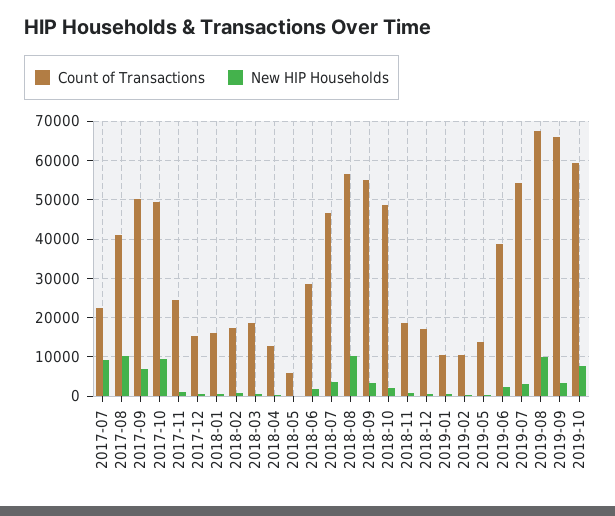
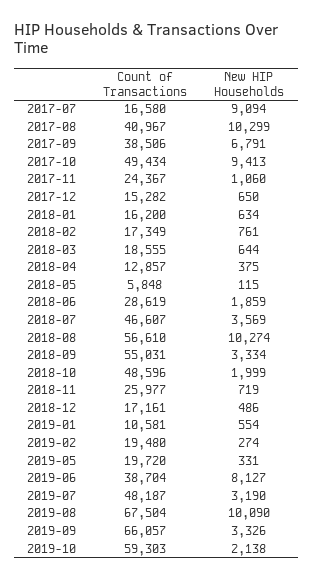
  {
    "Count of Transactions": {
-     "2017-07": 22000,
+     "2017-07": 16580,
      "2017-08": 40967,
-     "2017-09": 50000,
+     "2017-09": 38506,
      "2017-10": 49434,
      "2017-11": 24367,
      "2017-12": 15282,
      "2018-01": 16200,
      "2018-02": 17349,
      "2018-03": 18555,
      "2018-04": 12857,
      "2018-05": 5848,
      "2018-06": 28619,
      "2018-07": 46607,
      "2018-08": 56610,
      "2018-09": 55031,
      "2018-10": 48596,
-     "2018-11": 18000,
+     "2018-11": 25977,
      "2018-12": 17161,
      "2019-01": 10581,
-     "2019-02": 10000,
+     "2019-02": 19480,
-     "2019-05": 14000,
+     "2019-05": 19720,
      "2019-06": 38704,
-     "2019-07": 54000,
+     "2019-07": 48187,
      "2019-08": 67504,
      "2019-09": 66057,
      "2019-10": 59303
    },
    "New HIP Households": {
      "2017-07": 9094,
      "2017-08": 10299,
      "2017-09": 6791,
      "2017-10": 9413,
      "2017-11": 1060,
      "2017-12": 650,
      "2018-01": 634,
      "2018-02": 761,
      "2018-03": 644,
      "2018-04": 375,
      "2018-05": 115,
      "2018-06": 1859,
      "2018-07": 3569,
      "2018-08": 10274,
      "2018-09": 3334,
      "2018-10": 1999,
      "2018-11": 719,
      "2018-12": 486,
      "2019-01": 554,
      "2019-02": 274,
      "2019-05": 331,
-     "2019-06": 2000,
+     "2019-06": 8127,
      "2019-07": 3190,
      "2019-08": 10090,
      "2019-09": 3326,
-     "2019-10": 8000
+     "2019-10": 2138
    }
  }

